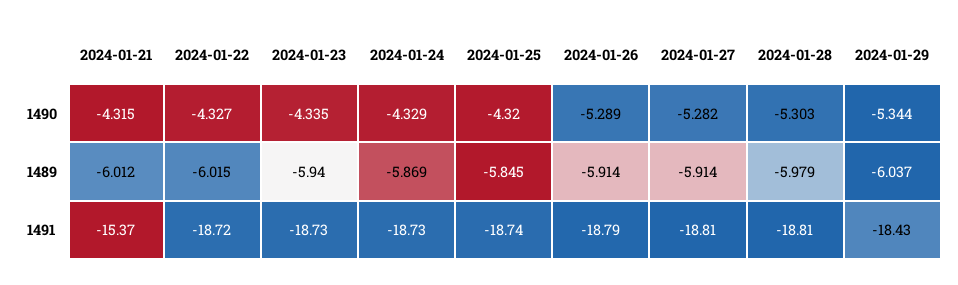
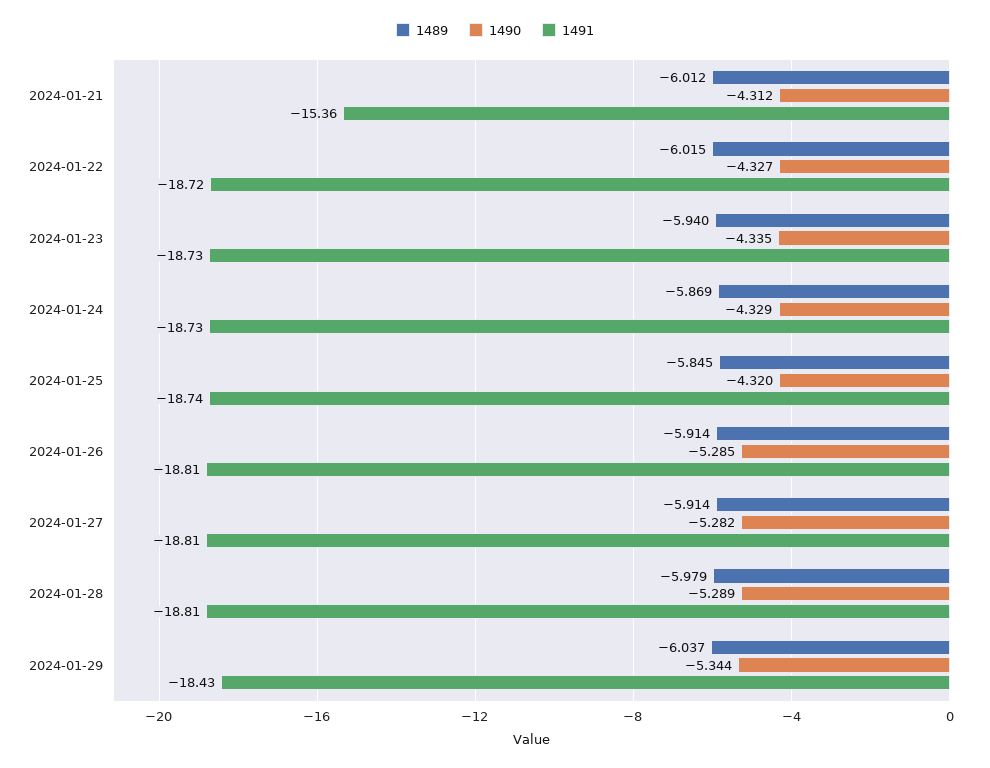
  {
    "1490": {
-     "2024-01-21": -4.315,
+     "2024-01-21": -4.312,
      "2024-01-22": -4.327,
      "2024-01-23": -4.335,
      "2024-01-24": -4.329,
      "2024-01-25": -4.32,
-     "2024-01-26": -5.289,
+     "2024-01-26": -5.285,
      "2024-01-27": -5.282,
-     "2024-01-28": -5.303,
+     "2024-01-28": -5.289,
      "2024-01-29": -5.344
    },
    "1489": {
      "2024-01-21": -6.012,
      "2024-01-22": -6.015,
      "2024-01-23": -5.94,
      "2024-01-24": -5.869,
      "2024-01-25": -5.845,
      "2024-01-26": -5.914,
      "2024-01-27": -5.914,
      "2024-01-28": -5.979,
      "2024-01-29": -6.037
    },
    "1491": {
-     "2024-01-21": -15.37,
+     "2024-01-21": -15.36,
      "2024-01-22": -18.72,
      "2024-01-23": -18.73,
      "2024-01-24": -18.73,
      "2024-01-25": -18.74,
-     "2024-01-26": -18.79,
+     "2024-01-26": -18.81,
      "2024-01-27": -18.81,
      "2024-01-28": -18.81,
      "2024-01-29": -18.43
    }
  }

